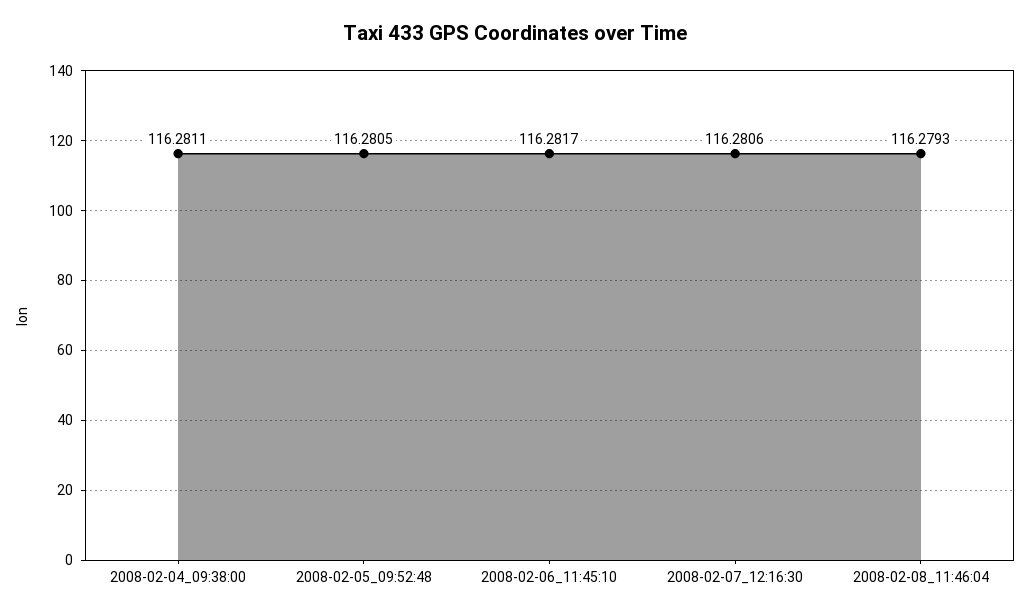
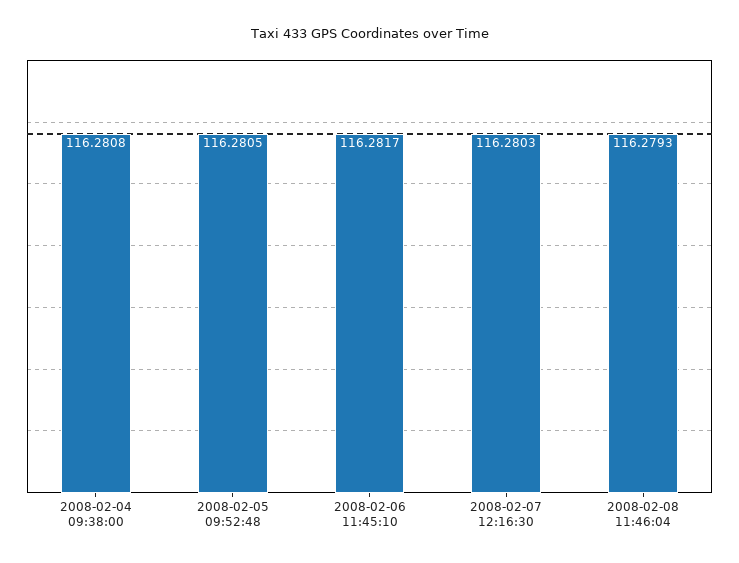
  {
-   "2008-02-04_09:38:00": 116.2811,
+   "2008-02-04_09:38:00": 116.2808,
    "2008-02-05_09:52:48": 116.2805,
    "2008-02-06_11:45:10": 116.2817,
-   "2008-02-07_12:16:30": 116.2806,
+   "2008-02-07_12:16:30": 116.2803,
    "2008-02-08_11:46:04": 116.2793
  }

